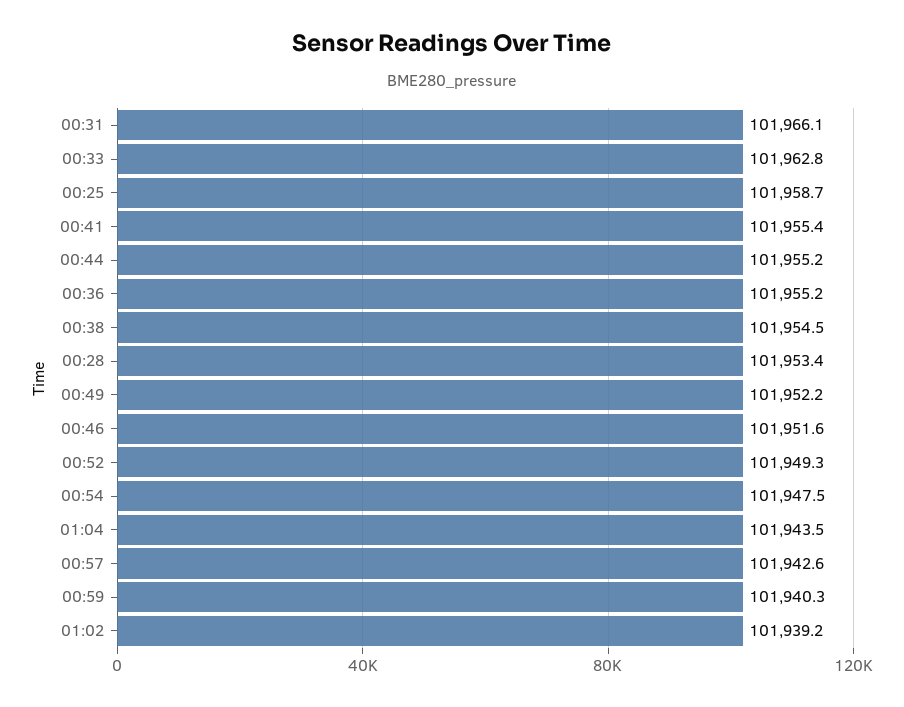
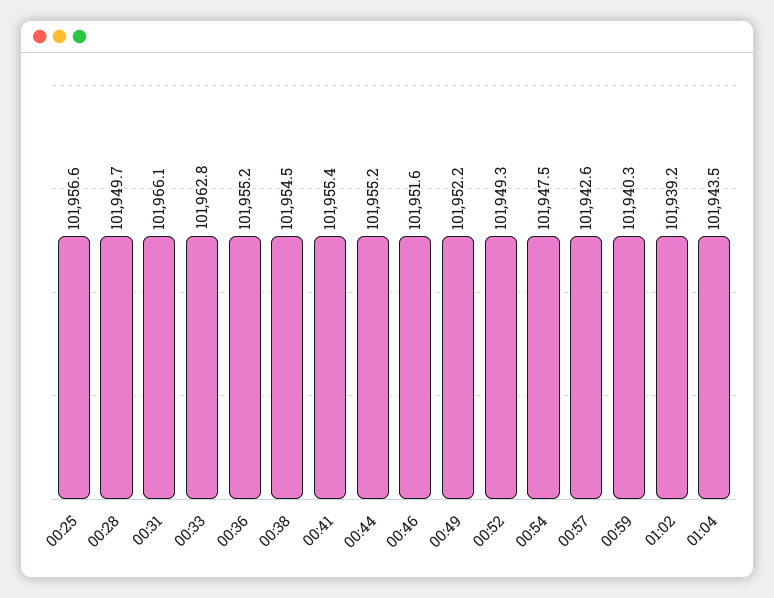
  {
    "00:31": 101966.1,
    "00:33": 101962.8,
-   "00:25": 101958.7,
+   "00:25": 101956.6,
    "00:41": 101955.4,
    "00:44": 101955.2,
    "00:36": 101955.2,
    "00:38": 101954.5,
-   "00:28": 101953.4,
+   "00:28": 101949.7,
    "00:49": 101952.2,
    "00:46": 101951.6,
    "00:52": 101949.3,
    "00:54": 101947.5,
    "01:04": 101943.5,
    "00:57": 101942.6,
    "00:59": 101940.3,
    "01:02": 101939.2
  }

